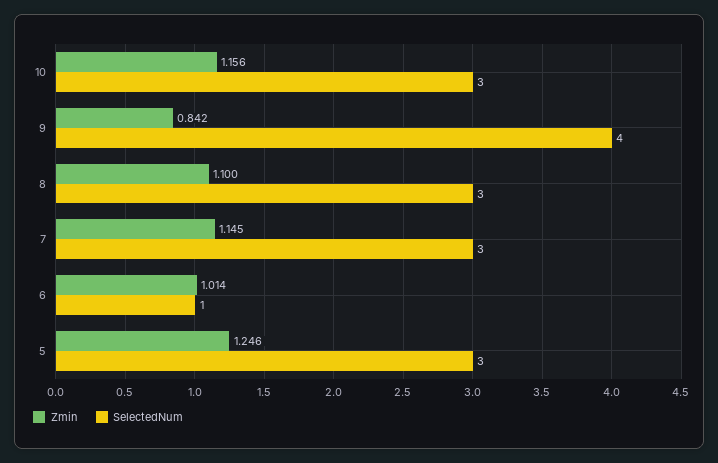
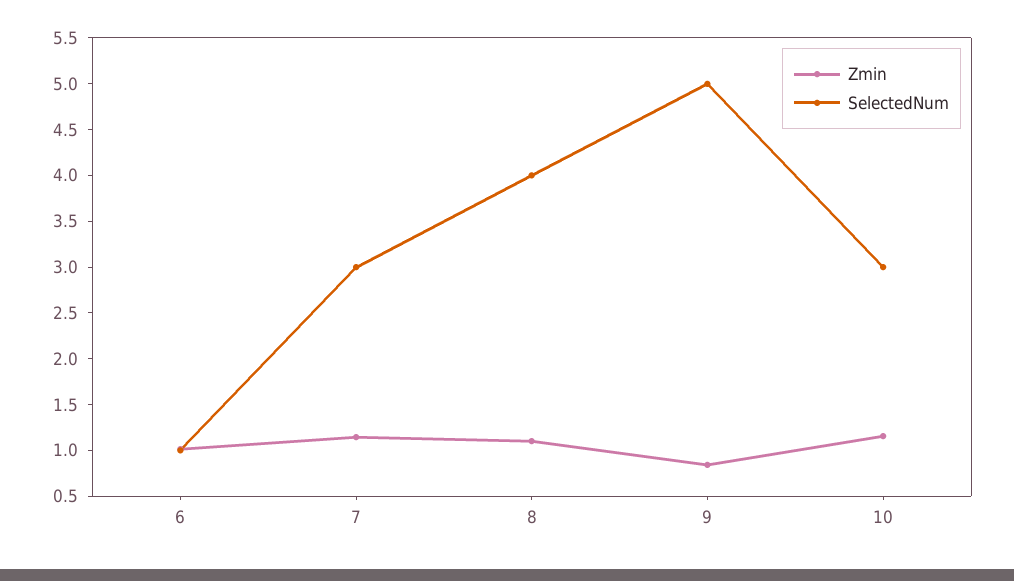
  {
    "Zmin": {
      "10": 1.156,
      "9": 0.842,
      "8": 1.1,
      "7": 1.145,
-     "6": 1.014,
+     "6": 1.014
-     "5": 1.246
    },
    "SelectedNum": {
      "10": 3,
-     "9": 4,
+     "9": 5,
-     "8": 3,
+     "8": 4,
      "7": 3,
-     "6": 1,
+     "6": 1
-     "5": 3
    }
  }

